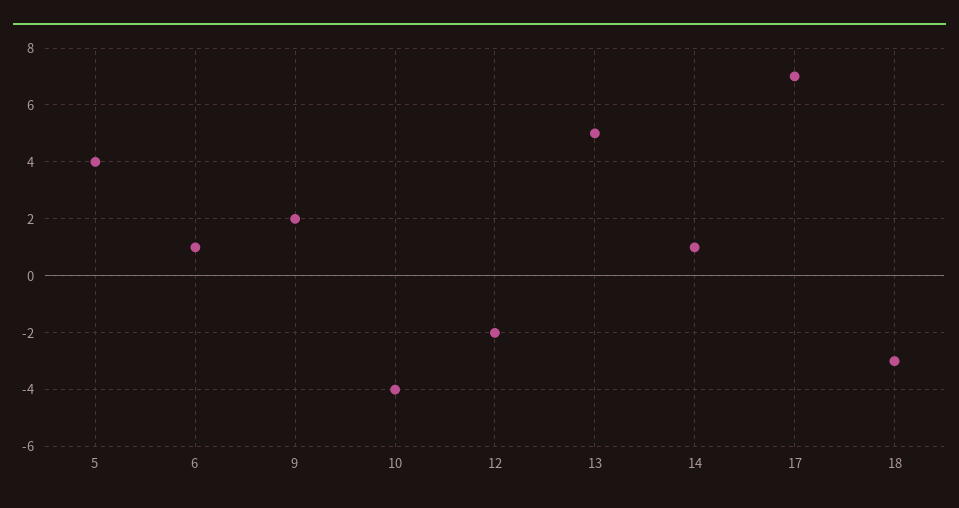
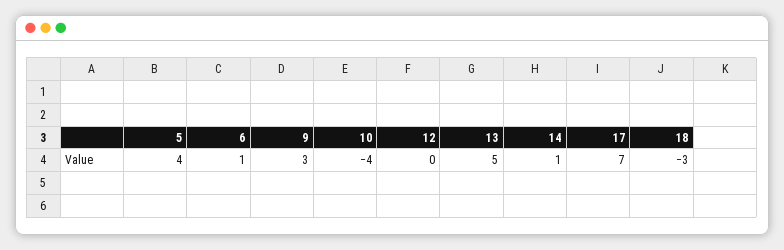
  {
    "5": 4,
    "6": 1,
-   "9": 2,
+   "9": 3,
    "10": -4,
-   "12": -2,
+   "12": 0,
    "13": 5,
    "14": 1,
    "17": 7,
    "18": -3
  }

